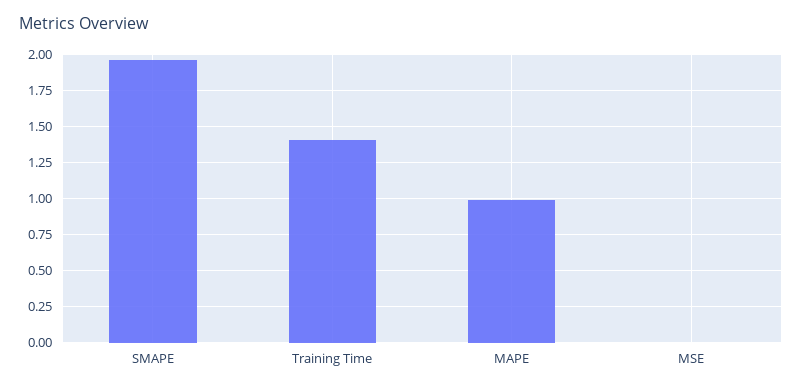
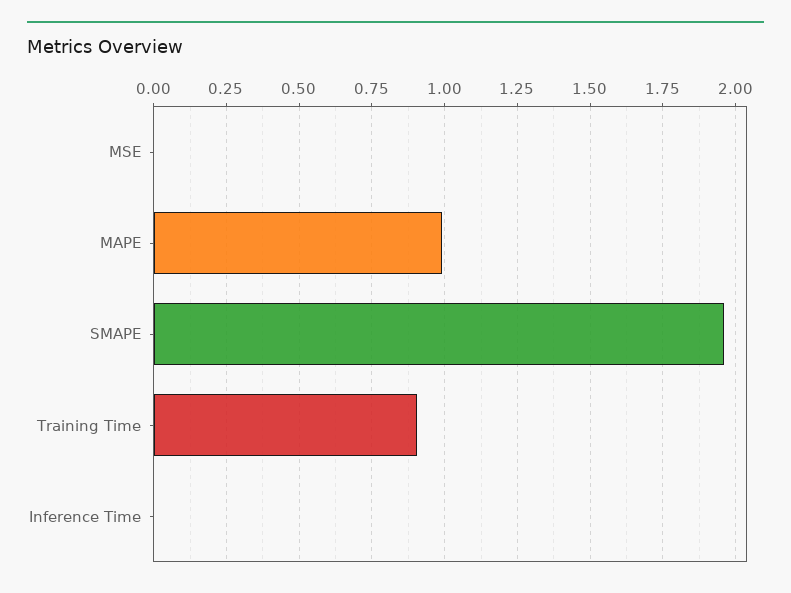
  {
    "SMAPE": 1.95,
-   "Training Time": 1.4,
+   "Training Time": 0.9,
    "MAPE": 1,
-   "MSE": 0
+   "MSE": 0,
+   "Inference Time": 0
  }

